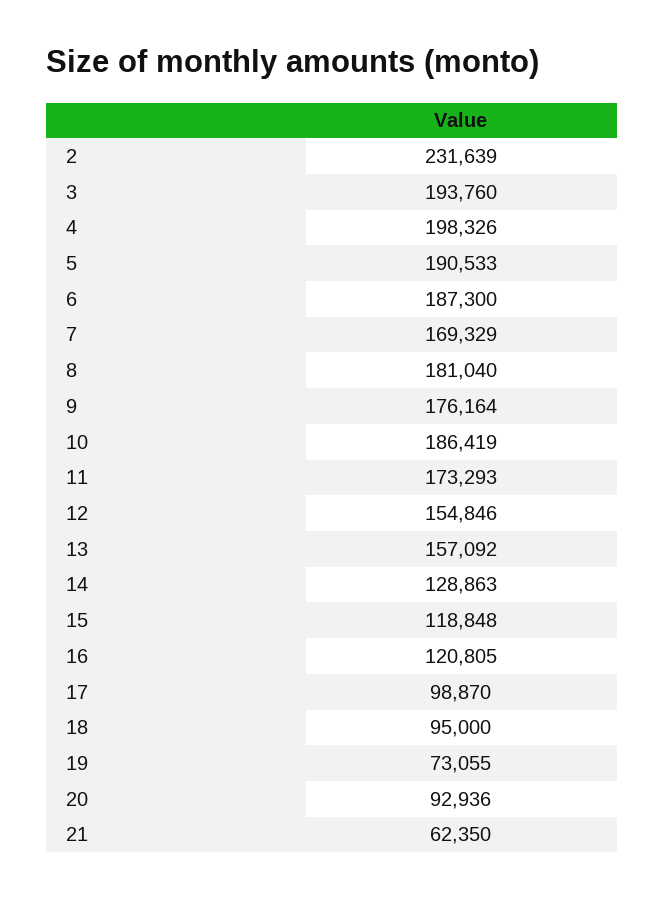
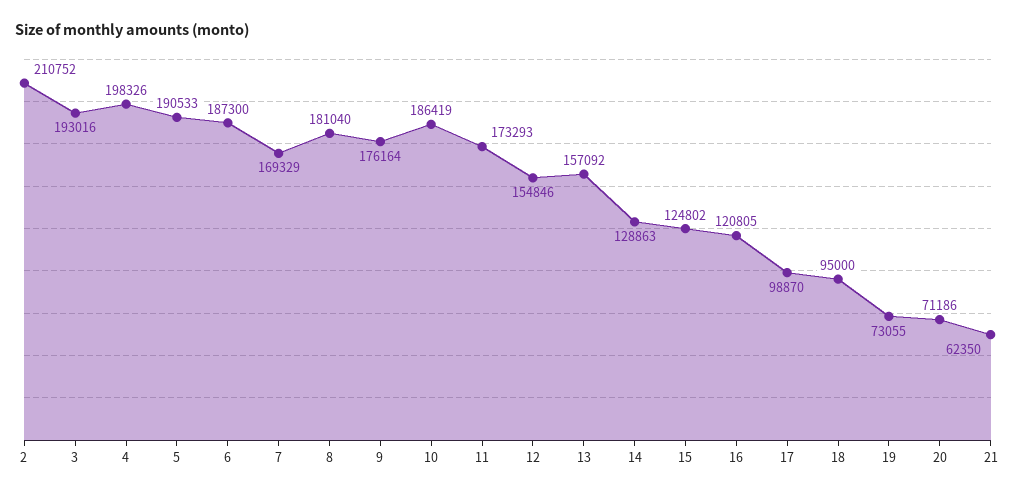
  {
-   "2": 231639,
+   "2": 210752,
-   "3": 193760,
+   "3": 193016,
    "4": 198326,
    "5": 190533,
    "6": 187300,
    "7": 169329,
    "8": 181040,
    "9": 176164,
    "10": 186419,
    "11": 173293,
    "12": 154846,
    "13": 157092,
    "14": 128863,
-   "15": 118848,
+   "15": 124802,
    "16": 120805,
    "17": 98870,
    "18": 95000,
    "19": 73055,
-   "20": 92936,
+   "20": 71186,
    "21": 62350
  }

